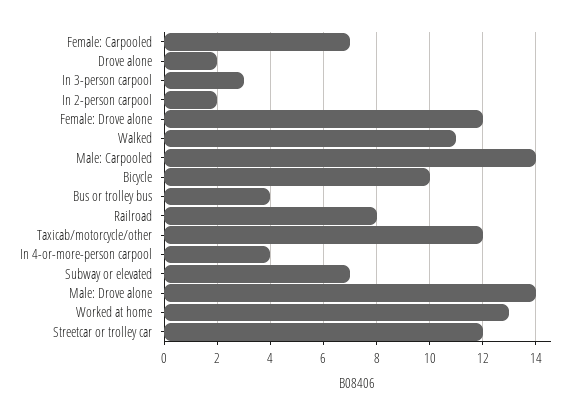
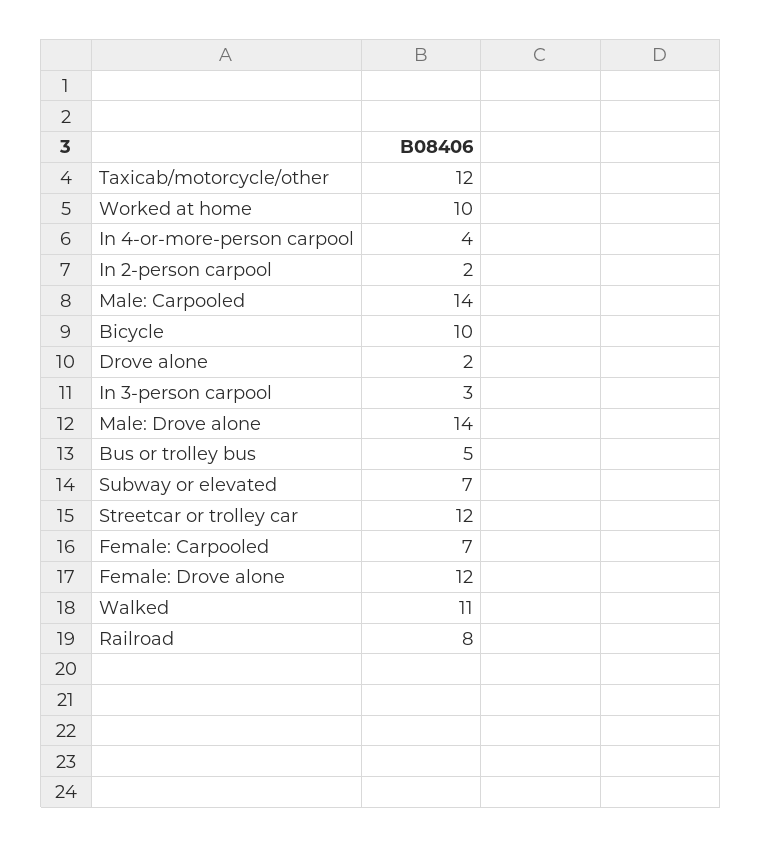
  {
    "Female: Carpooled": 7,
    "Drove alone": 2,
    "In 3-person carpool": 3,
    "In 2-person carpool": 2,
    "Female: Drove alone": 12,
    "Walked": 11,
    "Male: Carpooled": 14,
    "Bicycle": 10,
-   "Bus or trolley bus": 4,
+   "Bus or trolley bus": 5,
    "Railroad": 8,
    "Taxicab/motorcycle/other": 12,
    "In 4-or-more-person carpool": 4,
    "Subway or elevated": 7,
    "Male: Drove alone": 14,
-   "Worked at home": 13,
+   "Worked at home": 10,
    "Streetcar or trolley car": 12
  }

